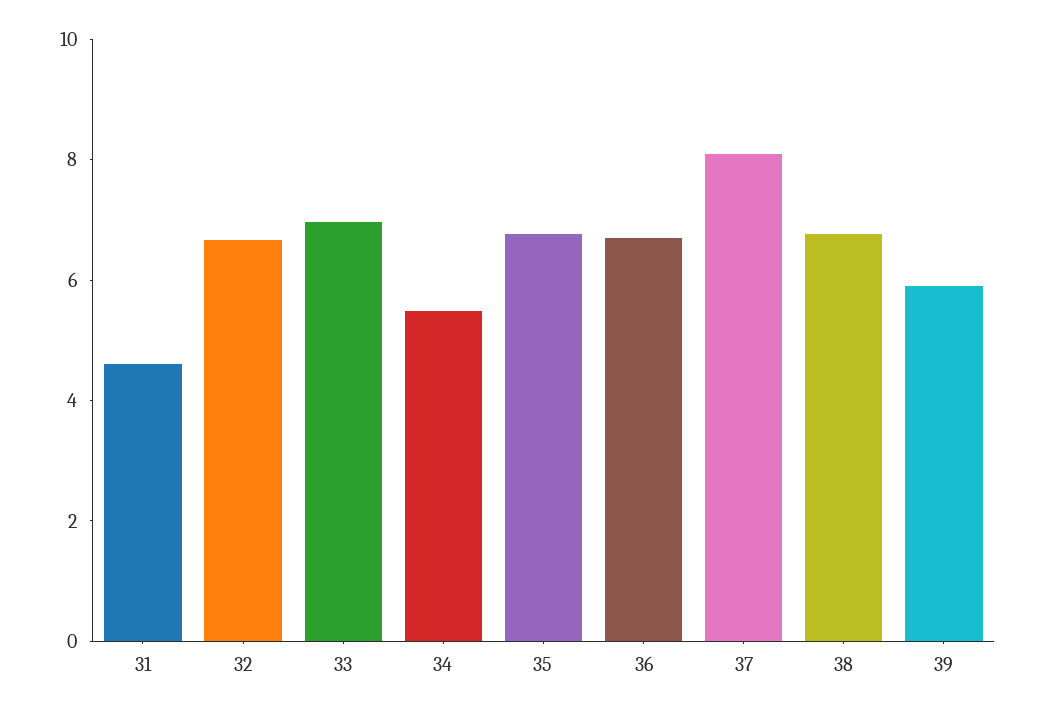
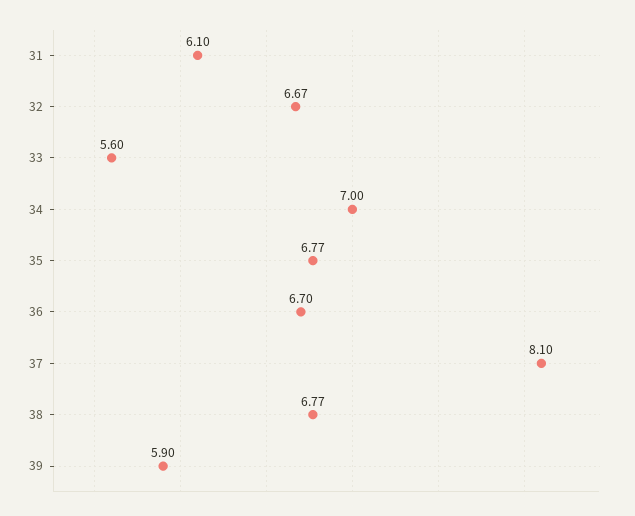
  {
-   "31": 4.5,
+   "31": 6.1,
    "32": 6.67,
-   "33": 7,
+   "33": 5.6,
-   "34": 5.5,
+   "34": 7,
    "35": 6.77,
    "36": 6.7,
    "37": 8.1,
    "38": 6.77,
    "39": 5.9
  }

